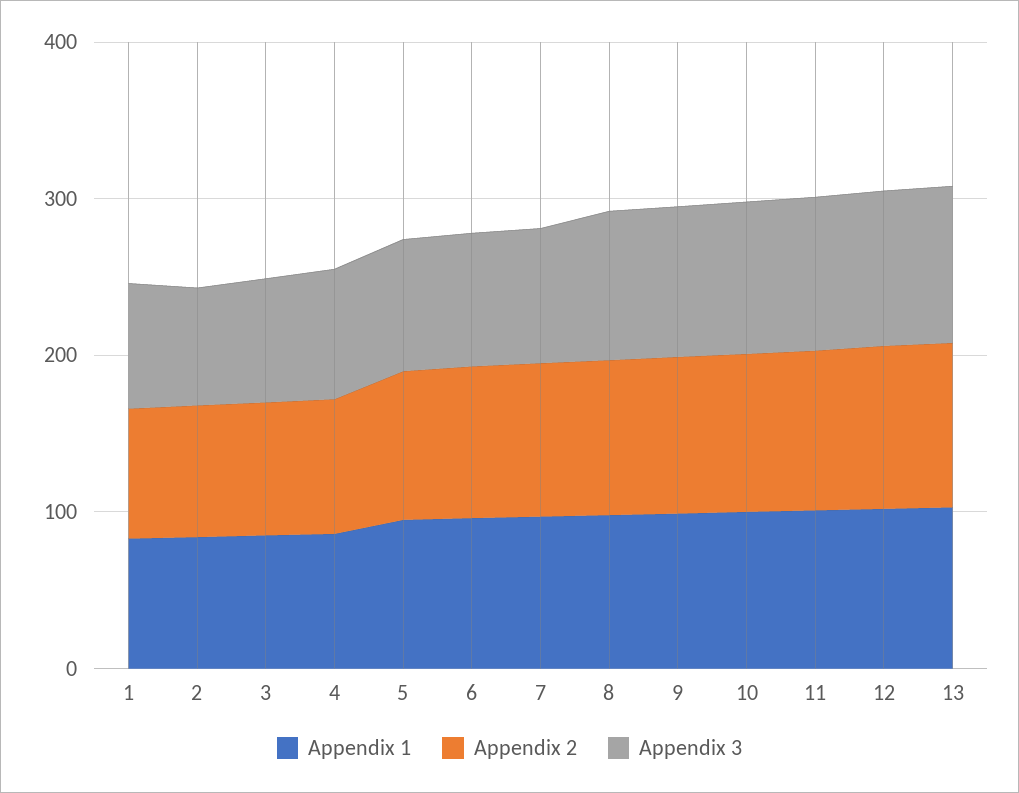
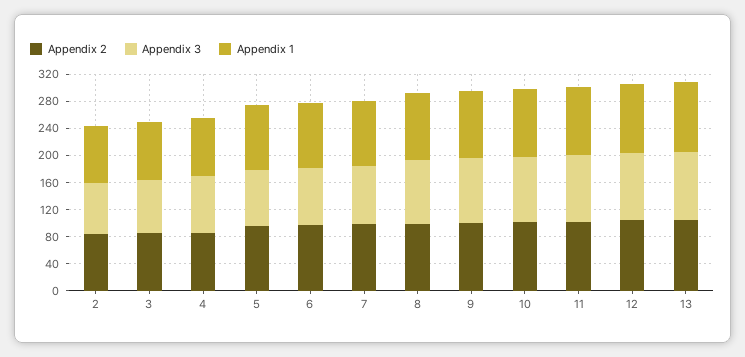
  {
    "Appendix 1": {
-     "1": 80,
      "2": 80,
      "3": 80,
      "4": 80,
      "5": 100,
      "6": 100,
      "7": 100,
      "8": 100,
      "9": 100,
      "10": 100,
      "11": 100,
      "12": 100,
      "13": 100
    },
    "Appendix 2": {
-     "1": 80,
      "2": 80,
      "3": 80,
      "4": 80,
      "5": 100,
      "6": 100,
      "7": 100,
      "8": 100,
      "9": 100,
      "10": 100,
      "11": 100,
      "12": 100,
      "13": 100
    },
    "Appendix 3": {
-     "1": 80,
      "2": 80,
      "3": 80,
      "4": 80,
      "5": 80,
      "6": 80,
      "7": 80,
      "8": 100,
      "9": 100,
      "10": 100,
      "11": 100,
      "12": 100,
      "13": 100
    }
  }

